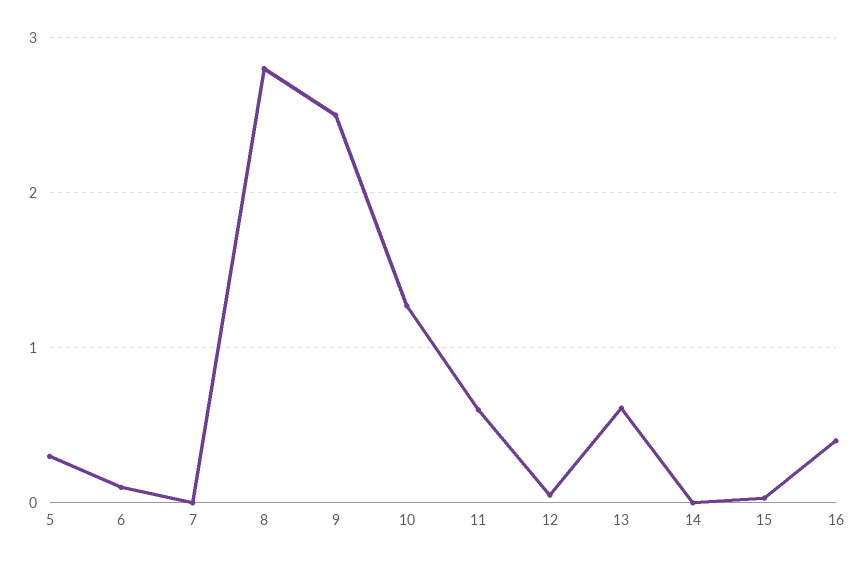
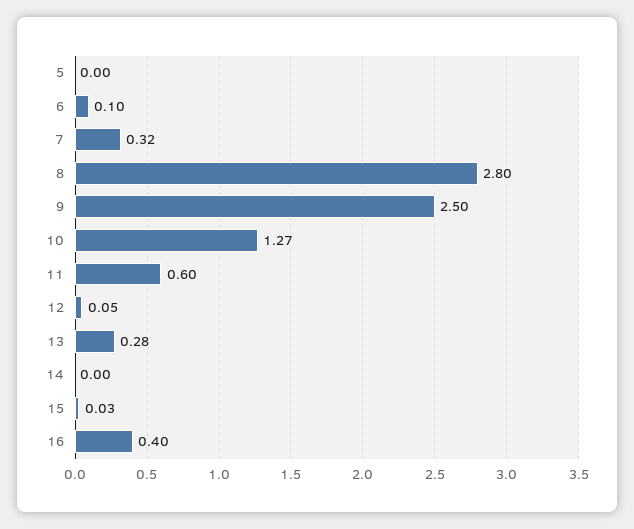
  {
-   "5": 0.3,
+   "5": 0,
    "6": 0.1,
-   "7": 0,
+   "7": 0.32,
    "8": 2.8,
    "9": 2.5,
    "10": 1.27,
    "11": 0.6,
    "12": 0.05,
-   "13": 0.6,
+   "13": 0.28,
    "14": 0,
    "15": 0.03,
    "16": 0.4
  }

